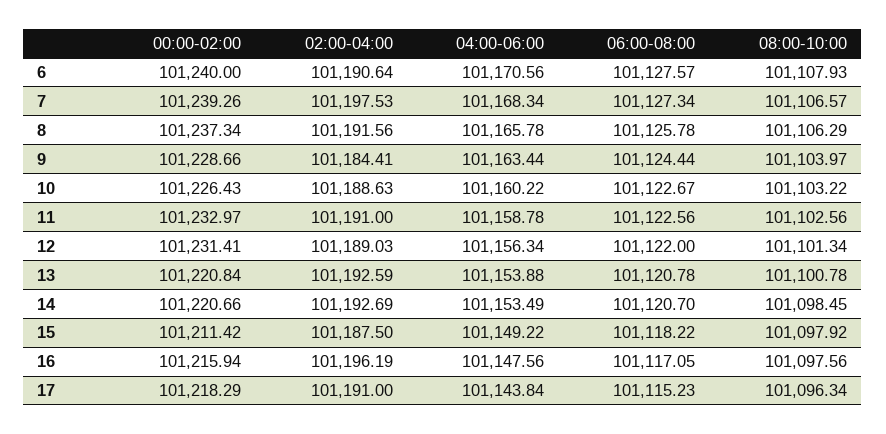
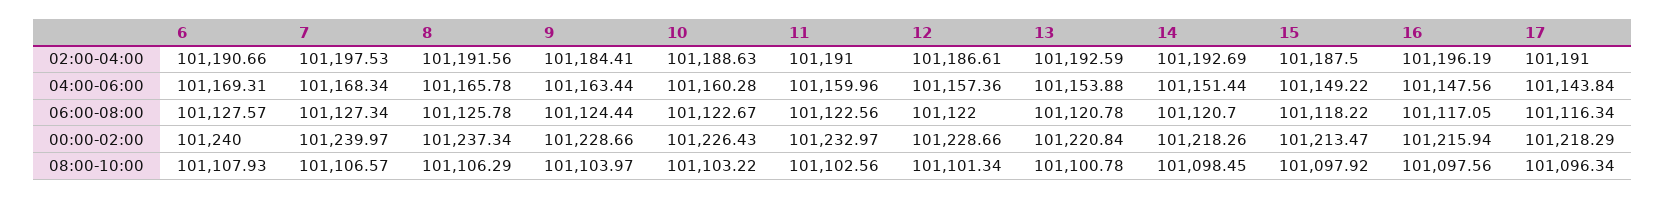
  {
    "00:00-02:00": {
      "6": 101240,
-     "7": 101239.26,
+     "7": 101239.97,
      "8": 101237.34,
      "9": 101228.66,
      "10": 101226.43,
      "11": 101232.97,
-     "12": 101231.41,
+     "12": 101228.66,
      "13": 101220.84,
-     "14": 101220.66,
+     "14": 101218.26,
-     "15": 101211.42,
+     "15": 101213.47,
      "16": 101215.94,
      "17": 101218.29
    },
    "02:00-04:00": {
-     "6": 101190.64,
+     "6": 101190.66,
      "7": 101197.53,
      "8": 101191.56,
      "9": 101184.41,
      "10": 101188.63,
      "11": 101191,
-     "12": 101189.03,
+     "12": 101186.61,
      "13": 101192.59,
      "14": 101192.69,
      "15": 101187.5,
      "16": 101196.19,
      "17": 101191
    },
    "04:00-06:00": {
-     "6": 101170.56,
+     "6": 101169.31,
      "7": 101168.34,
      "8": 101165.78,
      "9": 101163.44,
-     "10": 101160.22,
+     "10": 101160.28,
-     "11": 101158.78,
+     "11": 101159.96,
-     "12": 101156.34,
+     "12": 101157.36,
      "13": 101153.88,
-     "14": 101153.49,
+     "14": 101151.44,
      "15": 101149.22,
      "16": 101147.56,
      "17": 101143.84
    },
    "06:00-08:00": {
      "6": 101127.57,
      "7": 101127.34,
      "8": 101125.78,
      "9": 101124.44,
      "10": 101122.67,
      "11": 101122.56,
      "12": 101122,
      "13": 101120.78,
      "14": 101120.7,
      "15": 101118.22,
      "16": 101117.05,
-     "17": 101115.23
+     "17": 101116.34
    },
    "08:00-10:00": {
      "6": 101107.93,
      "7": 101106.57,
      "8": 101106.29,
      "9": 101103.97,
      "10": 101103.22,
      "11": 101102.56,
      "12": 101101.34,
      "13": 101100.78,
      "14": 101098.45,
      "15": 101097.92,
      "16": 101097.56,
      "17": 101096.34
    }
  }

